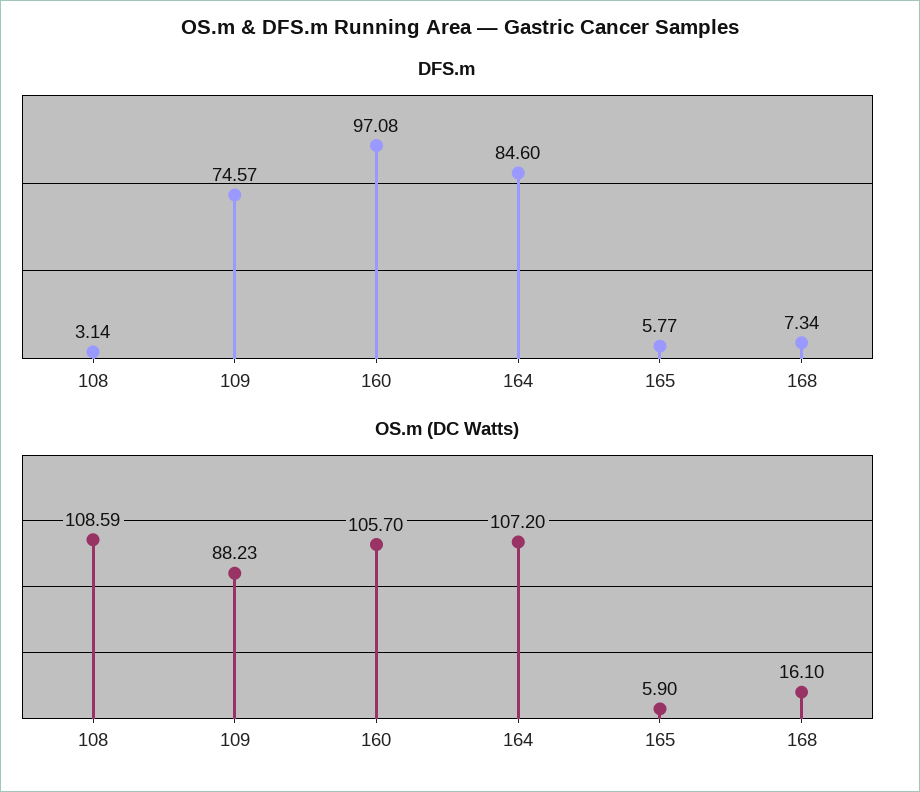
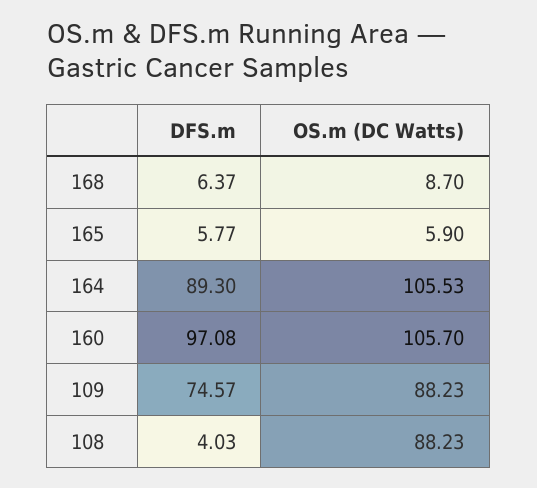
  {
    "DFS.m": {
-     "108": 3.14,
+     "108": 4.03,
      "109": 74.57,
      "160": 97.08,
-     "164": 84.6,
+     "164": 89.3,
      "165": 5.77,
-     "168": 7.34
+     "168": 6.37
    },
    "OS.m (DC Watts)": {
-     "108": 108.59,
+     "108": 88.23,
      "109": 88.23,
      "160": 105.7,
-     "164": 107.2,
+     "164": 105.53,
      "165": 5.9,
-     "168": 16.1
+     "168": 8.7
    }
  }

